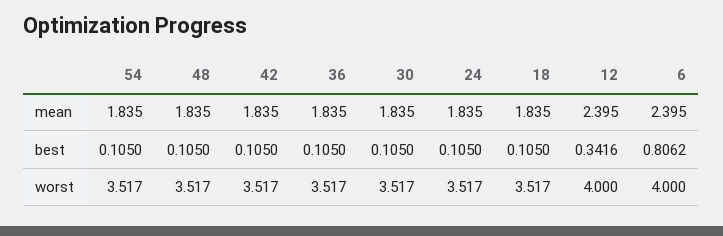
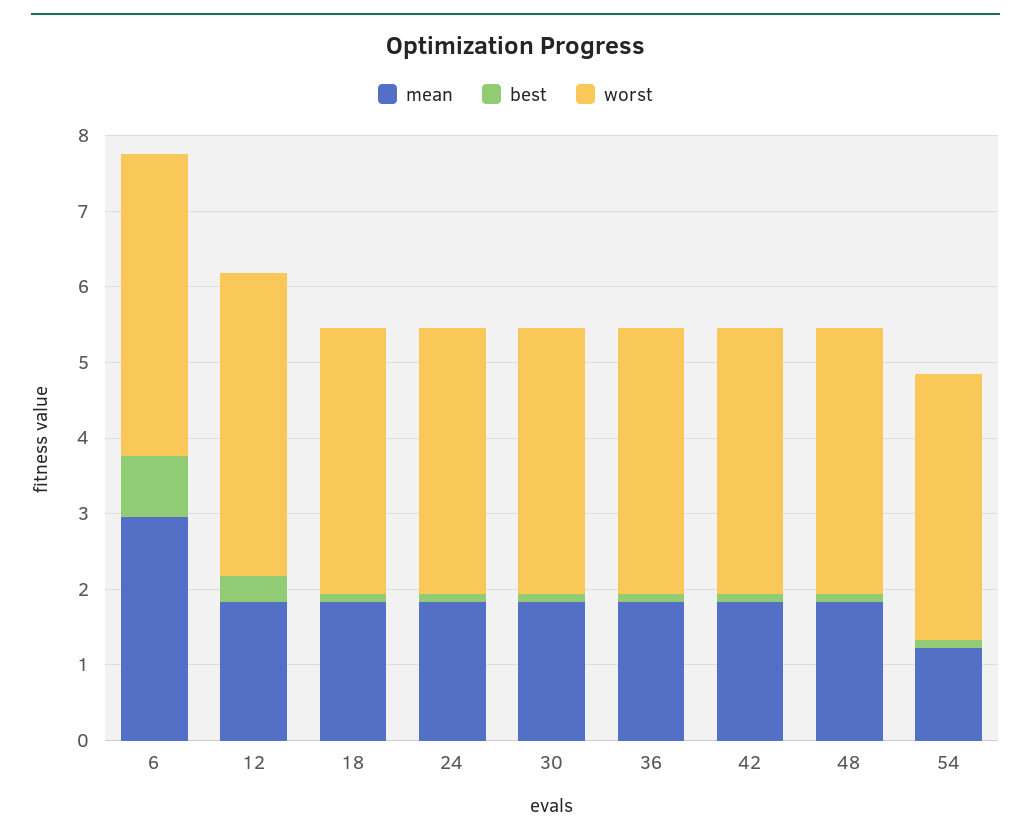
  {
    "mean": {
-     "54": 1.835,
+     "54": 1.2,
      "48": 1.835,
      "42": 1.835,
      "36": 1.835,
      "30": 1.835,
      "24": 1.835,
      "18": 1.835,
-     "12": 2.395,
+     "12": 1.8,
-     "6": 2.395
+     "6": 3
    },
    "best": {
      "54": 0.105,
      "48": 0.105,
      "42": 0.105,
      "36": 0.105,
      "30": 0.105,
      "24": 0.105,
      "18": 0.105,
      "12": 0.3416,
      "6": 0.8062
    },
    "worst": {
      "54": 3.517,
      "48": 3.517,
      "42": 3.517,
      "36": 3.517,
      "30": 3.517,
      "24": 3.517,
      "18": 3.517,
      "12": 4,
      "6": 4
    }
  }

